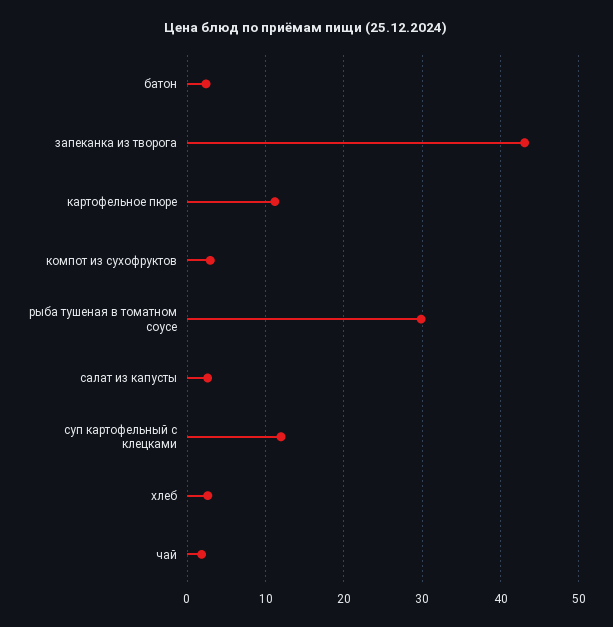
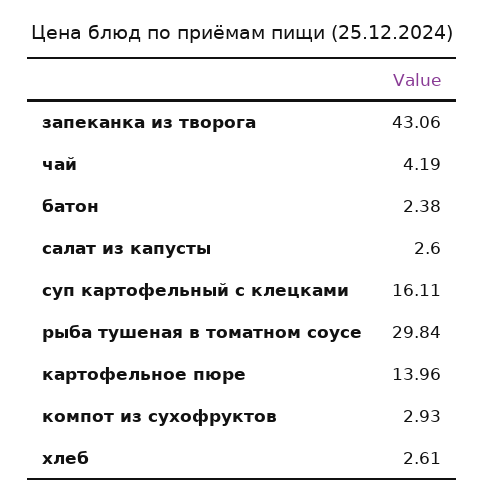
  {
    "батон": 2.38,
    "запеканка из творога": 43.06,
-   "картофельное пюре": 11,
+   "картофельное пюре": 13.96,
    "компот из сухофруктов": 2.93,
    "рыба тушеная в томатном соусе": 29.84,
    "салат из капусты": 2.6,
-   "суп картофельный с клецками": 12,
+   "суп картофельный с клецками": 16.11,
    "хлеб": 2.61,
-   "чай": 2
+   "чай": 4.19
  }

